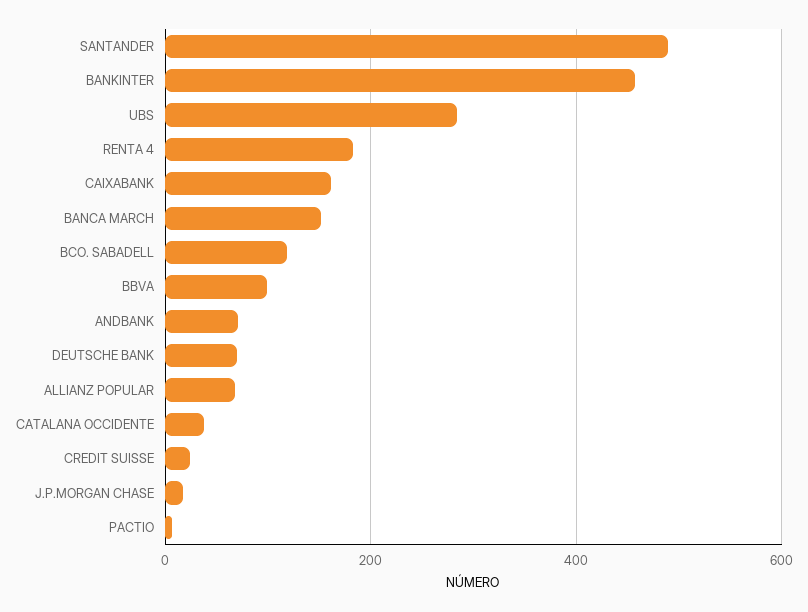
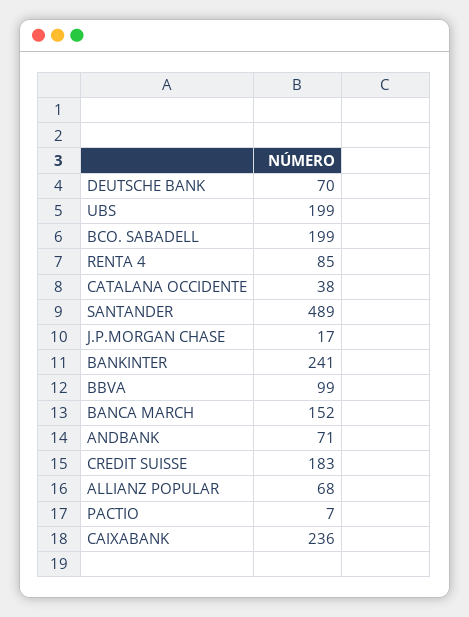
  {
    "SANTANDER": 489,
-   "BANKINTER": 460,
+   "BANKINTER": 241,
-   "UBS": 280,
+   "UBS": 199,
-   "RENTA 4": 180,
+   "RENTA 4": 85,
-   "CAIXABANK": 160,
+   "CAIXABANK": 236,
    "BANCA MARCH": 152,
-   "BCO. SABADELL": 120,
+   "BCO. SABADELL": 199,
    "BBVA": 99,
    "ANDBANK": 71,
    "DEUTSCHE BANK": 70,
    "ALLIANZ POPULAR": 68,
    "CATALANA OCCIDENTE": 38,
-   "CREDIT SUISSE": 20,
+   "CREDIT SUISSE": 183,
    "J.P.MORGAN CHASE": 17,
    "PACTIO": 7
  }

